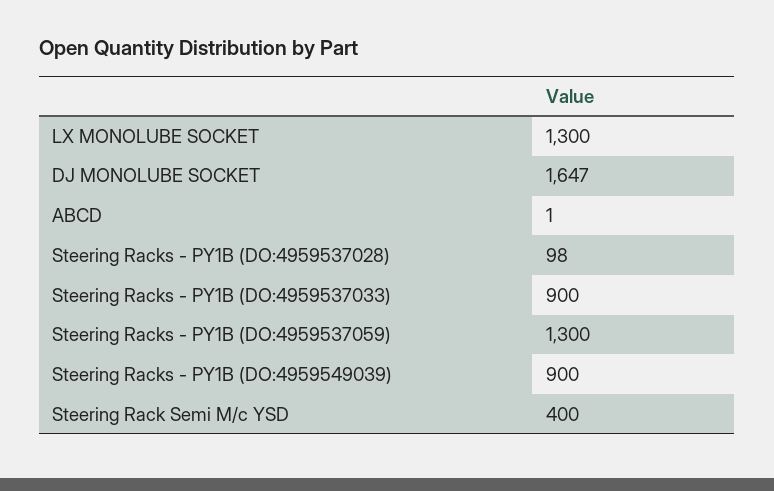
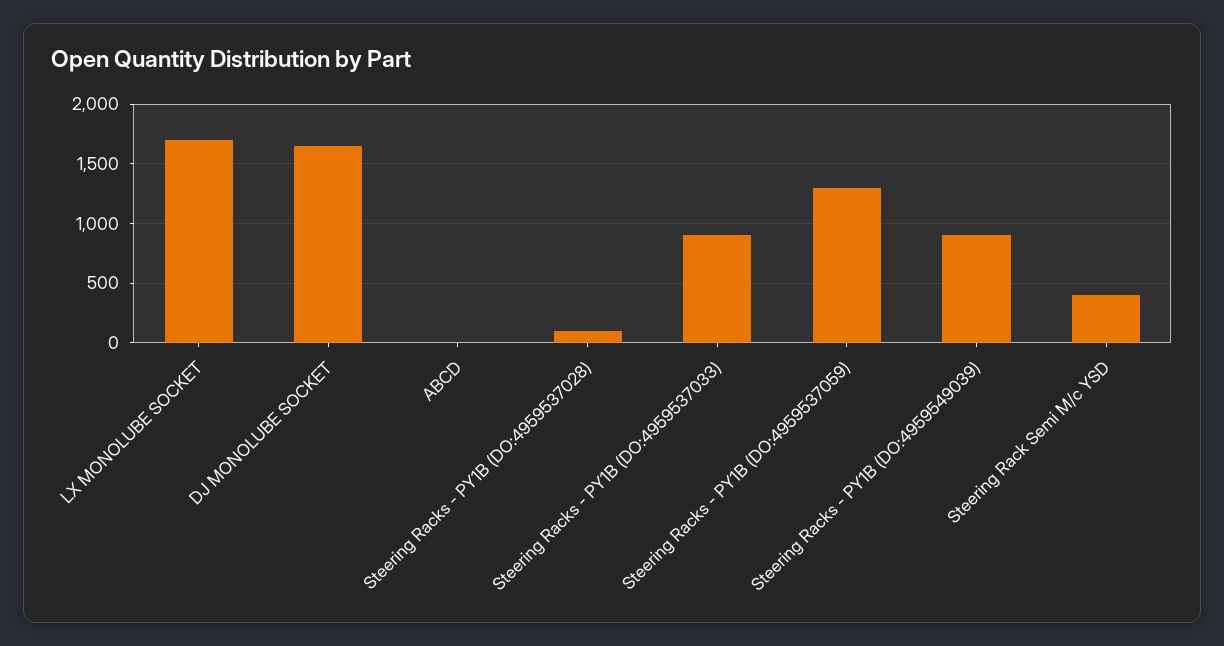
  {
-   "LX MONOLUBE SOCKET": 1300,
+   "LX MONOLUBE SOCKET": 1700,
    "DJ MONOLUBE SOCKET": 1647,
    "ABCD": 1,
    "Steering Racks - PY1B (DO:4959537028)": 98,
    "Steering Racks - PY1B (DO:4959537033)": 900,
    "Steering Racks - PY1B (DO:4959537059)": 1300,
    "Steering Racks - PY1B (DO:4959549039)": 900,
    "Steering Rack Semi M/c YSD": 400
  }

